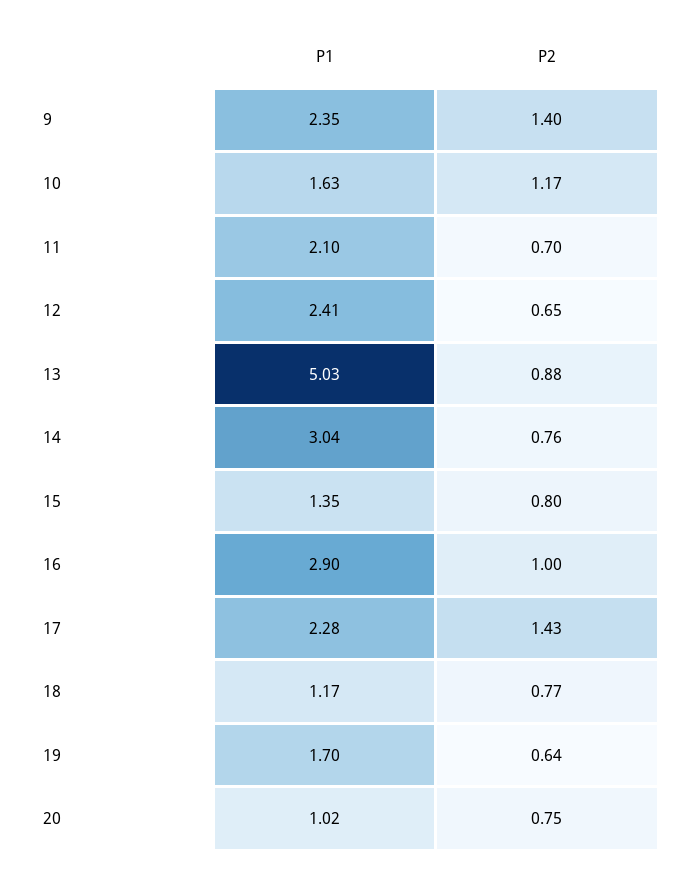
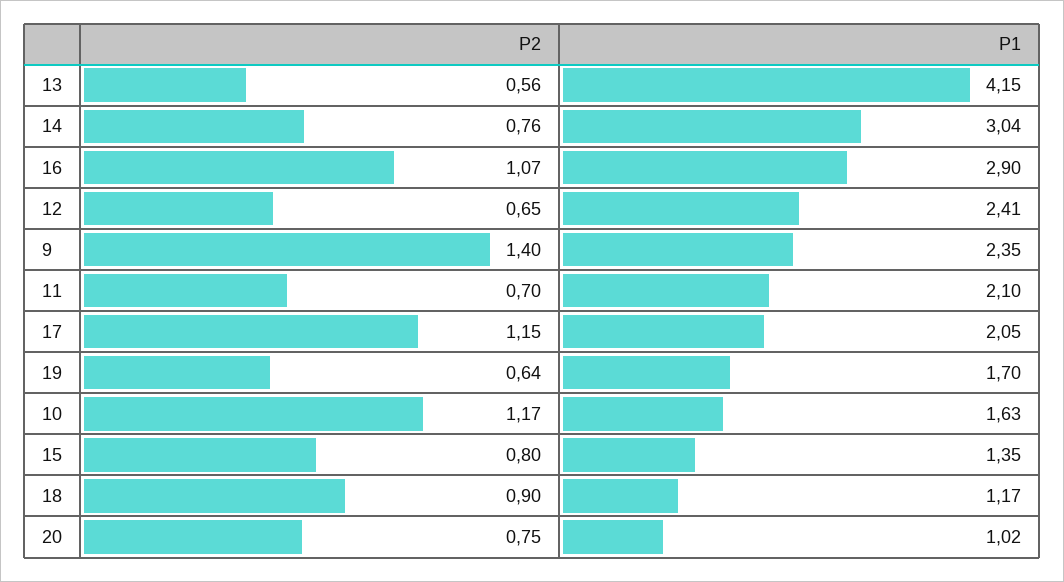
  {
    "P1": {
      "9": 2.35,
      "10": 1.63,
      "11": 2.1,
      "12": 2.41,
-     "13": 5.03,
+     "13": 4.15,
      "14": 3.04,
      "15": 1.35,
      "16": 2.9,
-     "17": 2.28,
+     "17": 2.05,
      "18": 1.17,
      "19": 1.7,
      "20": 1.02
    },
    "P2": {
      "9": 1.4,
      "10": 1.17,
      "11": 0.7,
      "12": 0.65,
-     "13": 0.88,
+     "13": 0.56,
      "14": 0.76,
      "15": 0.8,
-     "16": 1,
+     "16": 1.07,
-     "17": 1.43,
+     "17": 1.15,
-     "18": 0.77,
+     "18": 0.9,
      "19": 0.64,
      "20": 0.75
    }
  }

